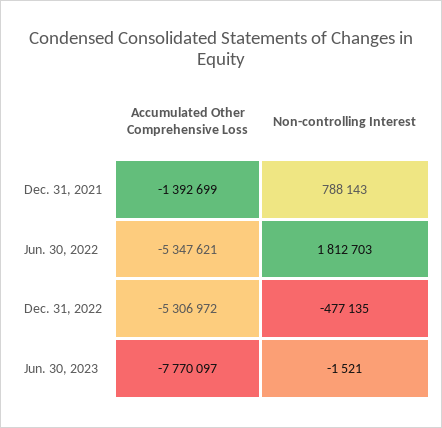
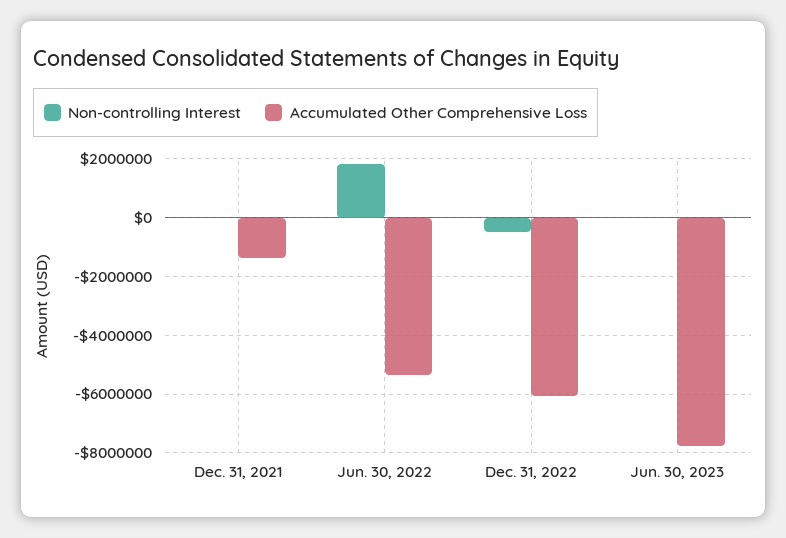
  {
    "Accumulated Other Comprehensive Loss": {
      "Dec. 31, 2021": -1392699,
      "Jun. 30, 2022": -5347621,
-     "Dec. 31, 2022": -5306972,
+     "Dec. 31, 2022": -6000000,
      "Jun. 30, 2023": -7770097
    },
    "Non-controlling Interest": {
-     "Dec. 31, 2021": 788143,
+     "Dec. 31, 2021": 0,
      "Jun. 30, 2022": 1812703,
      "Dec. 31, 2022": -477135,
      "Jun. 30, 2023": -1521
    }
  }

